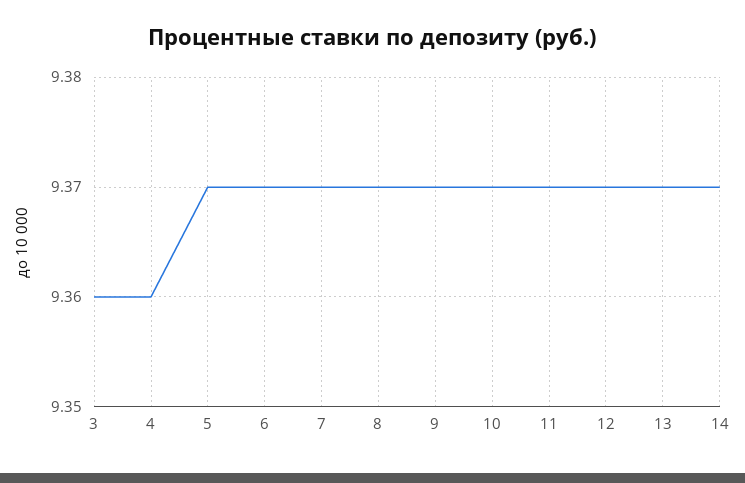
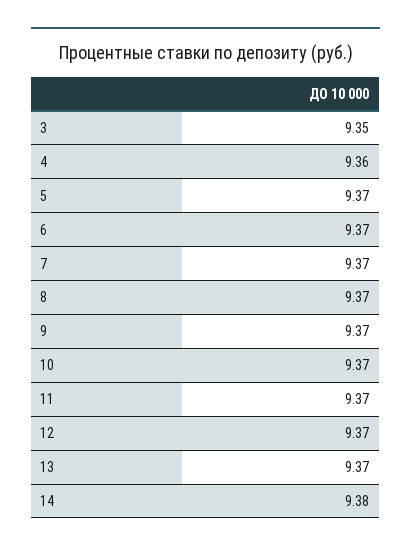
  {
-   "3": 9.36,
+   "3": 9.35,
    "4": 9.36,
    "5": 9.37,
    "6": 9.37,
    "7": 9.37,
    "8": 9.37,
    "9": 9.37,
    "10": 9.37,
    "11": 9.37,
    "12": 9.37,
    "13": 9.37,
-   "14": 9.37
+   "14": 9.38
  }

